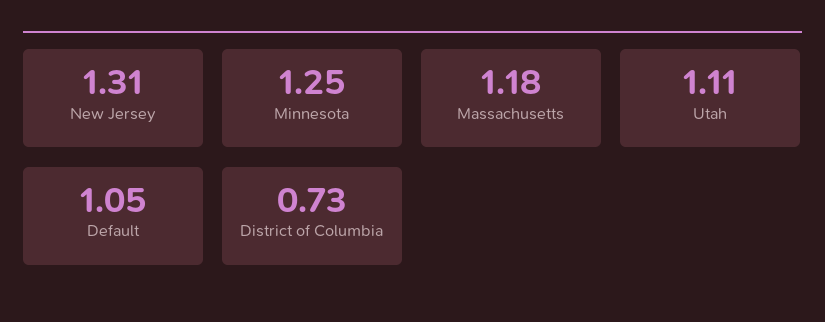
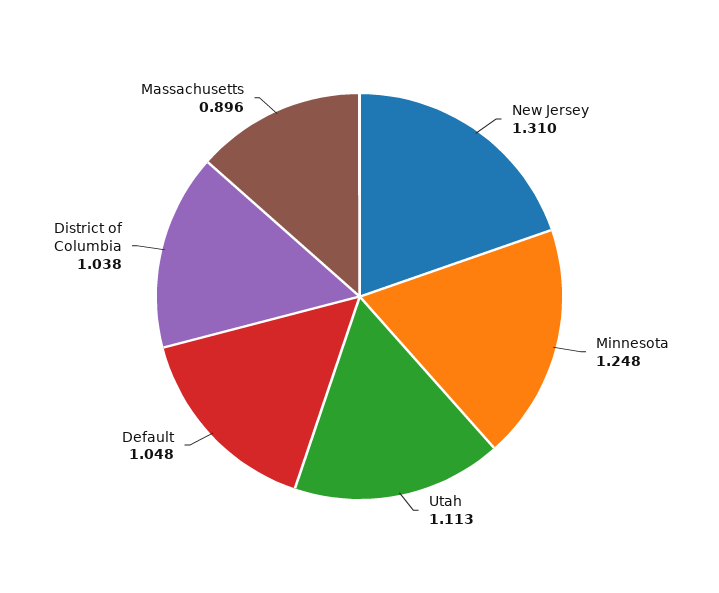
  {
    "New Jersey": 1.31,
    "Minnesota": 1.248,
-   "Massachusetts": 1.18,
+   "Massachusetts": 0.896,
    "Utah": 1.113,
    "Default": 1.048,
-   "District of Columbia": 0.73
+   "District of Columbia": 1.038
  }

